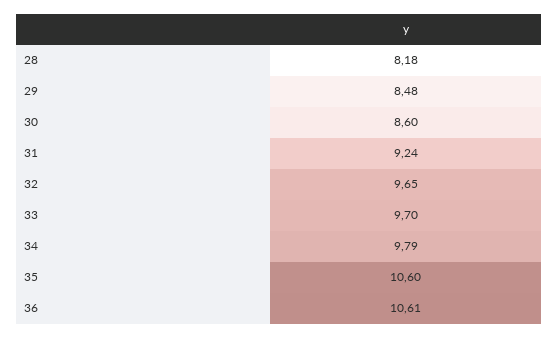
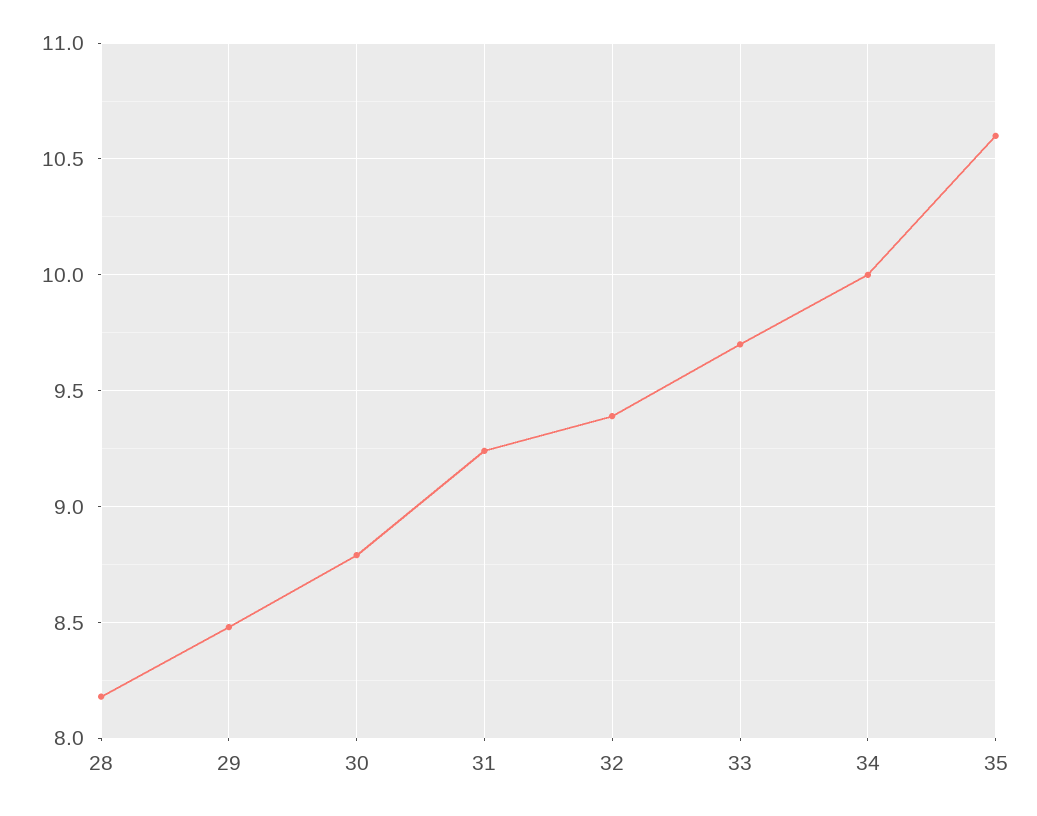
  {
    "28": 8.18,
    "29": 8.48,
-   "30": 8.6,
+   "30": 8.8,
    "31": 9.24,
-   "32": 9.65,
+   "32": 9.4,
    "33": 9.7,
-   "34": 9.79,
+   "34": 10,
-   "35": 10.6,
+   "35": 10.6
-   "36": 10.61
  }

